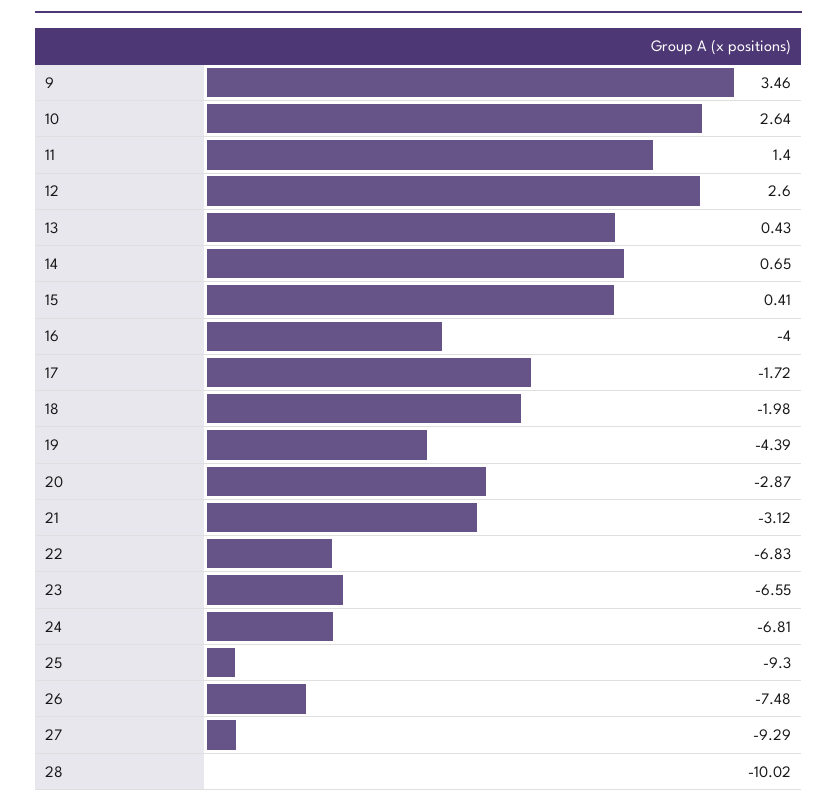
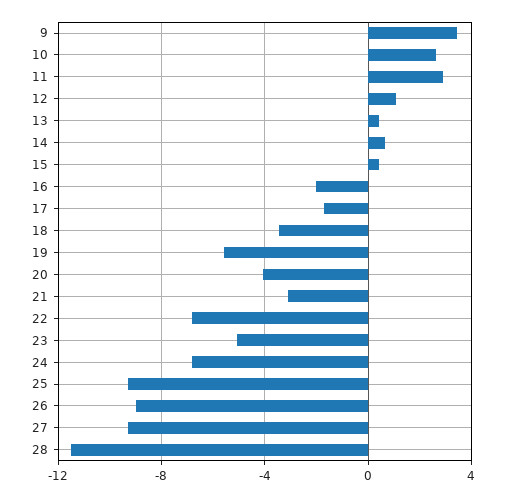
  {
    "9": 3.46,
    "10": 2.64,
-   "11": 1.4,
+   "11": 3,
-   "12": 2.6,
+   "12": 1,
    "13": 0.43,
    "14": 0.65,
    "15": 0.41,
-   "16": -4,
+   "16": -2,
    "17": -1.72,
-   "18": -1.98,
+   "18": -3.5,
-   "19": -4.39,
+   "19": -5.5,
-   "20": -2.87,
+   "20": -4,
    "21": -3.12,
    "22": -6.83,
-   "23": -6.55,
+   "23": -5,
    "24": -6.81,
    "25": -9.3,
-   "26": -7.48,
+   "26": -9,
    "27": -9.29,
-   "28": -10.02
+   "28": -11.5
  }

